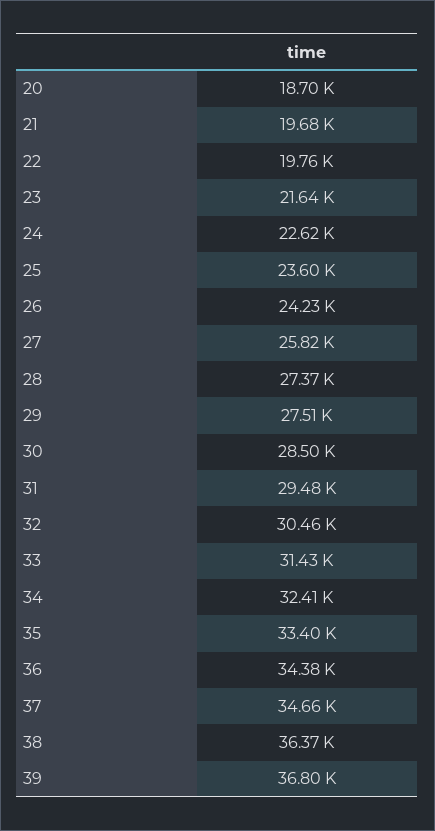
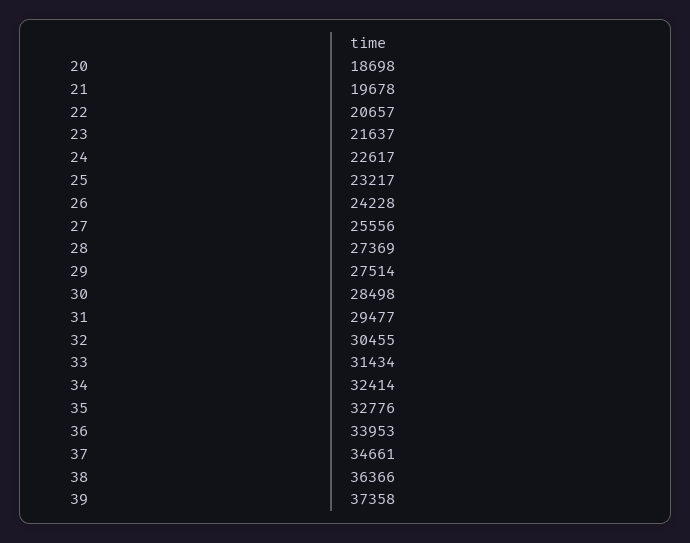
  {
    "20": 18698,
    "21": 19678,
-   "22": 19760,
+   "22": 20657,
    "23": 21637,
    "24": 22617,
-   "25": 23600,
+   "25": 23217,
    "26": 24228,
-   "27": 25820,
+   "27": 25556,
    "28": 27369,
    "29": 27514,
    "30": 28498,
    "31": 29477,
    "32": 30455,
    "33": 31434,
    "34": 32414,
-   "35": 33400,
+   "35": 32776,
-   "36": 34380,
+   "36": 33953,
    "37": 34661,
    "38": 36366,
-   "39": 36800
+   "39": 37358
  }

